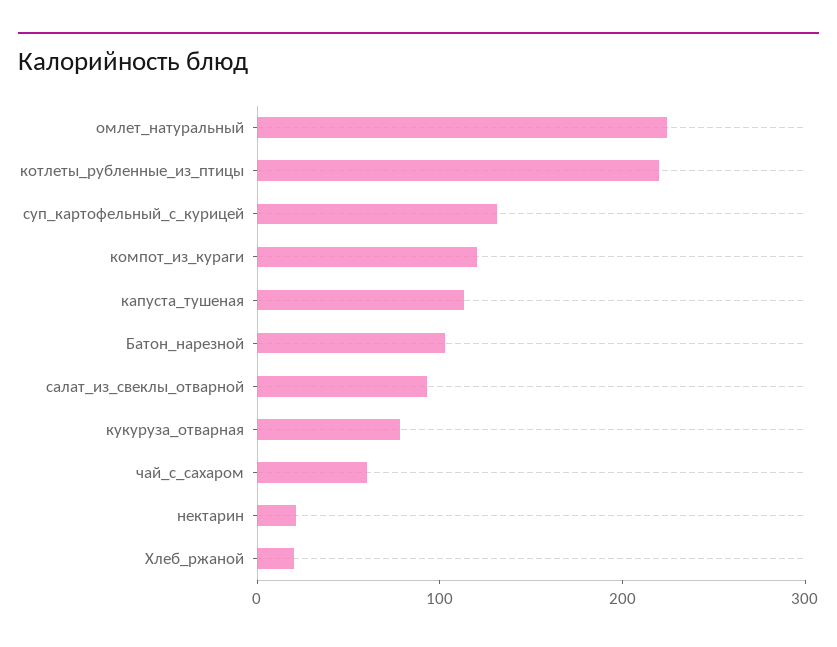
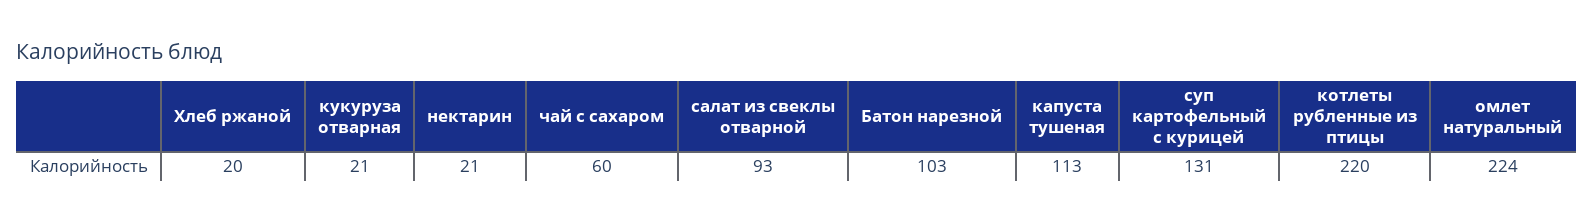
  {
    "омлет_натуральный": 224,
    "котлеты_рубленные_из_птицы": 220,
    "суп_картофельный_с_курицей": 131,
-   "компот_из_кураги": 120,
    "капуста_тушеная": 113,
    "Батон_нарезной": 103,
    "салат_из_свеклы_отварной": 93,
-   "кукуруза_отварная": 80,
+   "кукуруза_отварная": 21,
    "чай_с_сахаром": 60,
    "нектарин": 21,
    "Хлеб_ржаной": 20
  }

